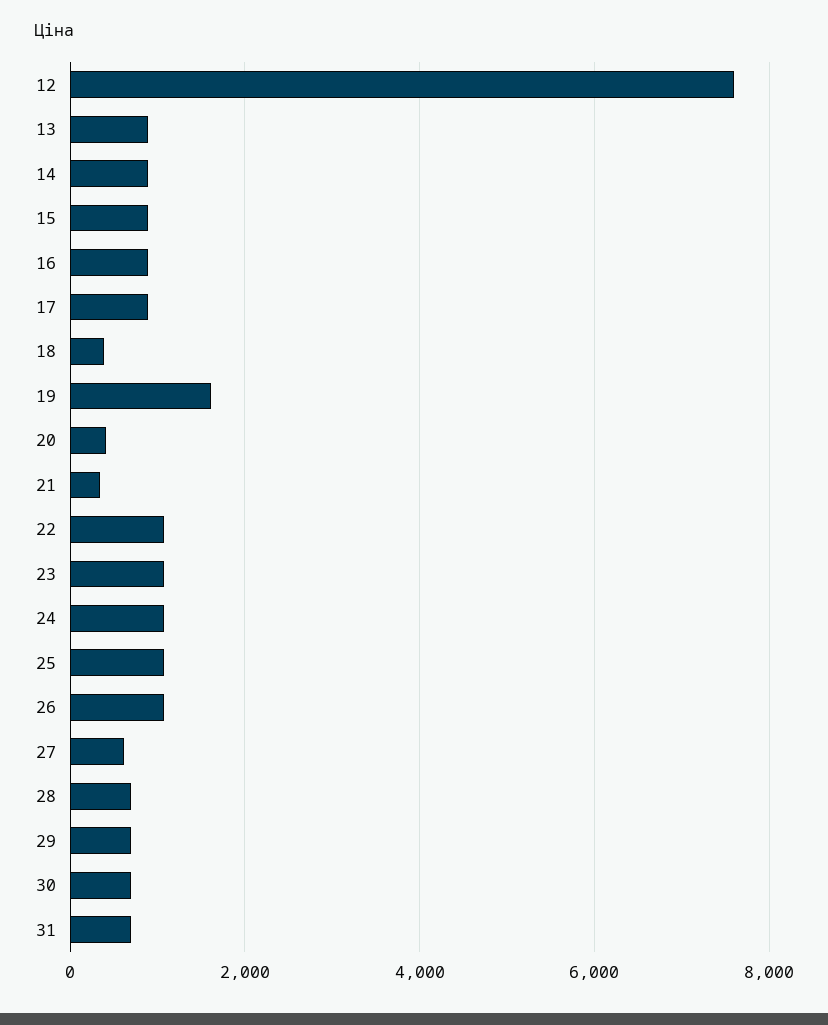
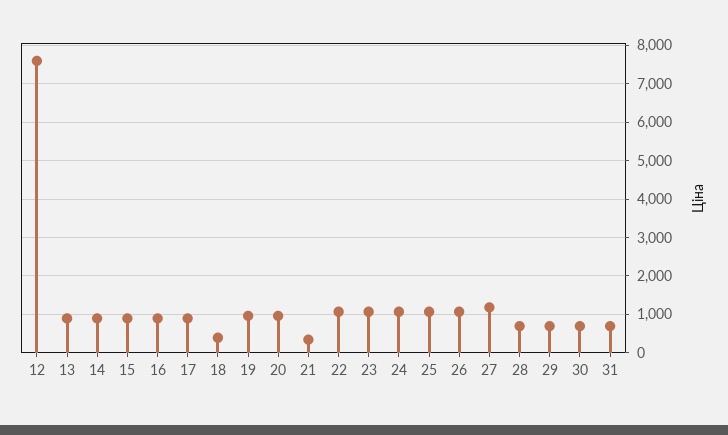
  {
    "12": 7600,
    "13": 800,
    "14": 800,
    "15": 800,
    "16": 800,
    "17": 800,
    "18": 400,
-   "19": 1600,
+   "19": 1000,
-   "20": 400,
+   "20": 1000,
    "21": 400,
    "22": 1000,
    "23": 1000,
    "24": 1000,
    "25": 1000,
    "26": 1000,
-   "27": 600,
+   "27": 1200,
    "28": 600,
    "29": 600,
    "30": 600,
    "31": 600
  }

